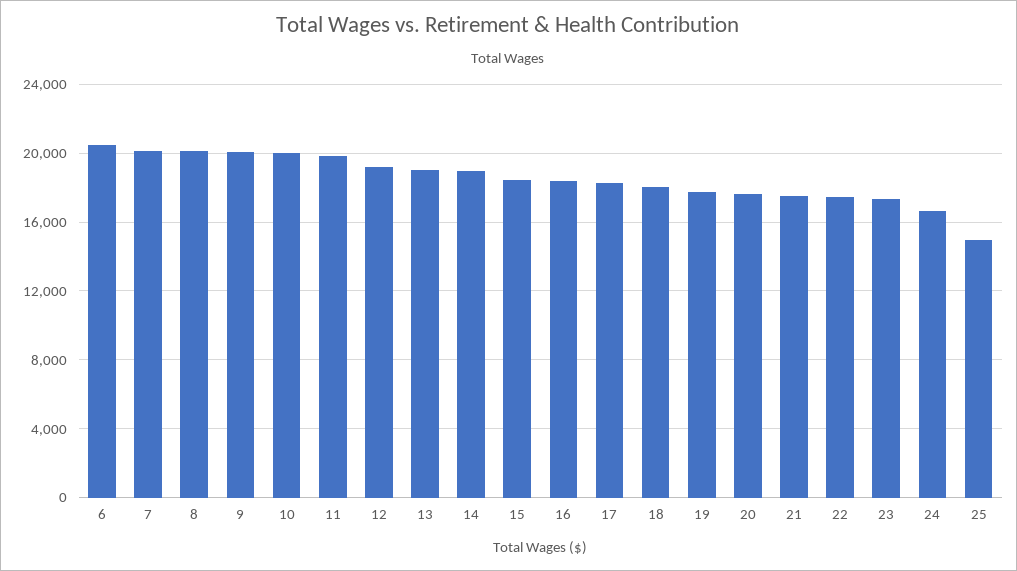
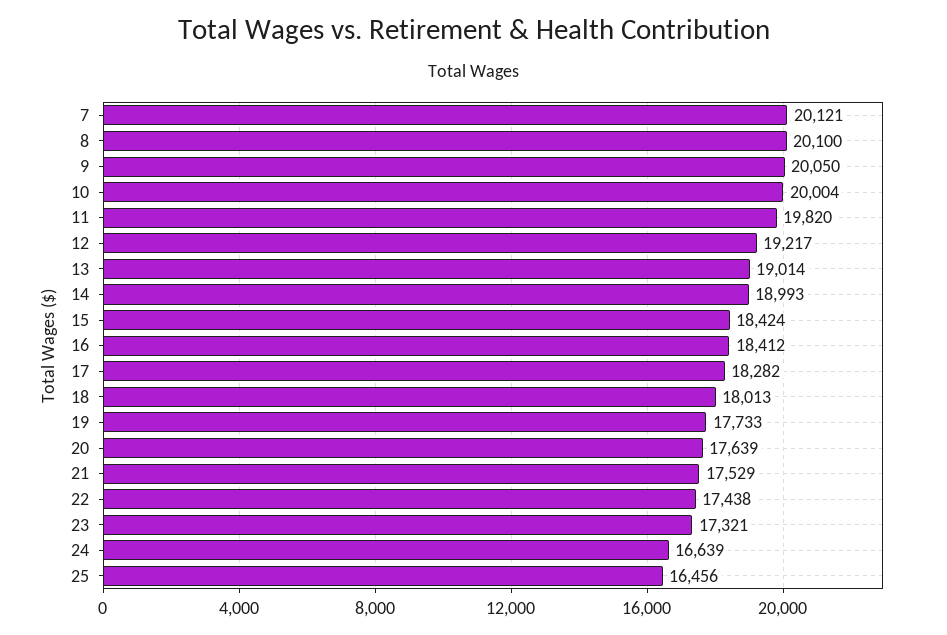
  {
-   "6": 20500,
    "7": 20121,
    "8": 20100,
    "9": 20050,
    "10": 20004,
    "11": 19820,
    "12": 19217,
    "13": 19014,
    "14": 18993,
    "15": 18424,
    "16": 18412,
    "17": 18282,
    "18": 18013,
    "19": 17733,
    "20": 17639,
    "21": 17529,
    "22": 17438,
    "23": 17321,
    "24": 16639,
-   "25": 15000
+   "25": 16456
  }

